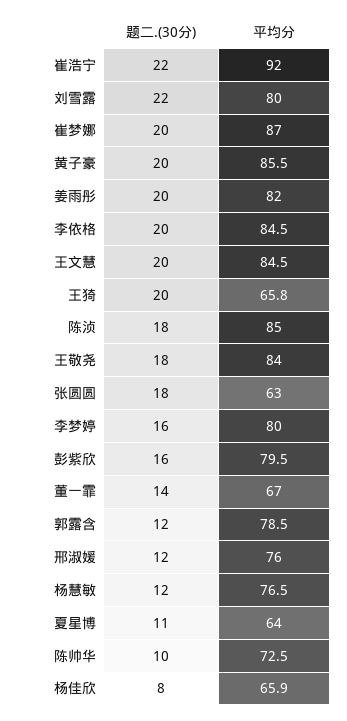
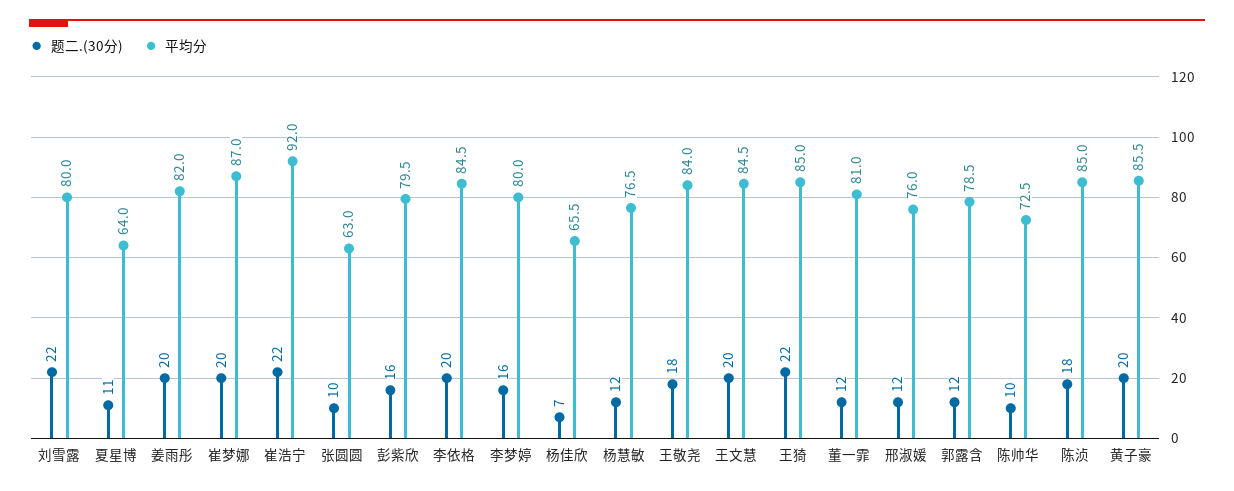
  {
    "题二.(30分)": {
      "崔浩宁": 22,
      "刘雪露": 22,
      "崔梦娜": 20,
      "黄子豪": 20,
      "姜雨彤": 20,
      "李依格": 20,
      "王文慧": 20,
-     "王猗": 20,
+     "王猗": 22,
      "陈浈": 18,
      "王敬尧": 18,
-     "张圆圆": 18,
+     "张圆圆": 10,
      "李梦婷": 16,
      "彭紫欣": 16,
-     "董一霏": 14,
+     "董一霏": 12,
      "郭露含": 12,
      "邢淑媛": 12,
      "杨慧敏": 12,
      "夏星博": 11,
      "陈帅华": 10,
-     "杨佳欣": 8
+     "杨佳欣": 7
    },
    "平均分": {
      "崔浩宁": 92,
      "刘雪露": 80,
      "崔梦娜": 87,
      "黄子豪": 85.5,
      "姜雨彤": 82,
      "李依格": 84.5,
      "王文慧": 84.5,
-     "王猗": 65.8,
+     "王猗": 85,
      "陈浈": 85,
      "王敬尧": 84,
      "张圆圆": 63,
      "李梦婷": 80,
      "彭紫欣": 79.5,
-     "董一霏": 67,
+     "董一霏": 81,
      "郭露含": 78.5,
      "邢淑媛": 76,
      "杨慧敏": 76.5,
      "夏星博": 64,
      "陈帅华": 72.5,
-     "杨佳欣": 65.9
+     "杨佳欣": 65.5
    }
  }

